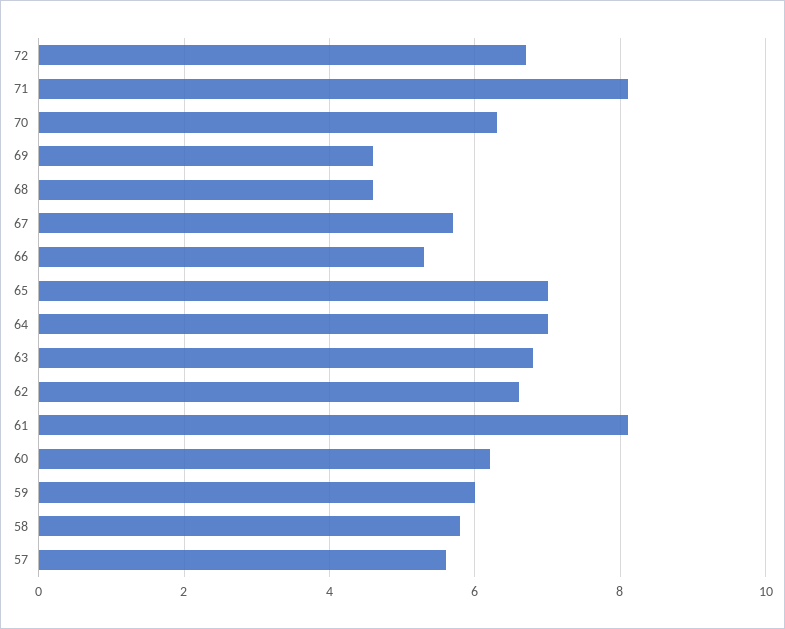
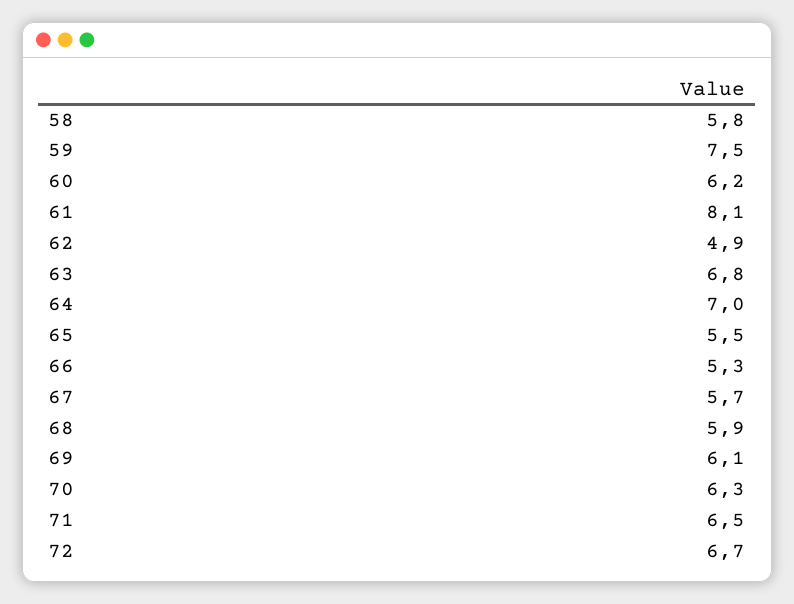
  {
    "72": 6.7,
-   "71": 8,
+   "71": 6.5,
    "70": 6.3,
-   "69": 4.5,
+   "69": 6.1,
-   "68": 4.5,
+   "68": 5.9,
    "67": 5.7,
    "66": 5.3,
-   "65": 7,
+   "65": 5.5,
    "64": 7,
    "63": 6.8,
-   "62": 6.5,
+   "62": 4.9,
    "61": 8.1,
    "60": 6.2,
-   "59": 6,
+   "59": 7.5,
-   "58": 5.8,
+   "58": 5.8
-   "57": 5.5
  }

